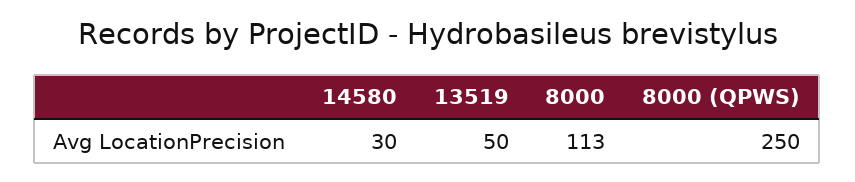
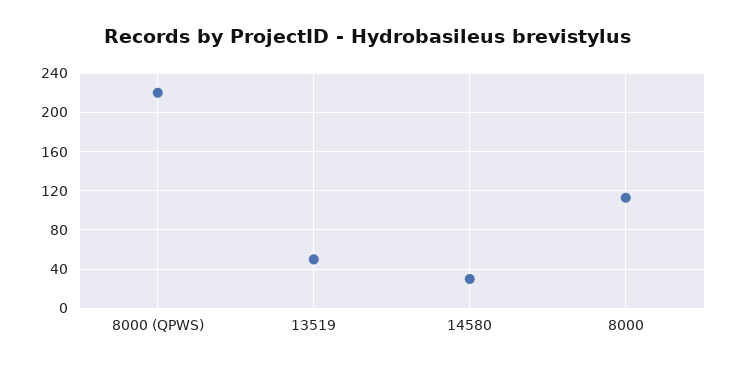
  {
    "14580": 30,
    "13519": 50,
    "8000": 113,
-   "8000 (QPWS)": 250
+   "8000 (QPWS)": 220
  }

